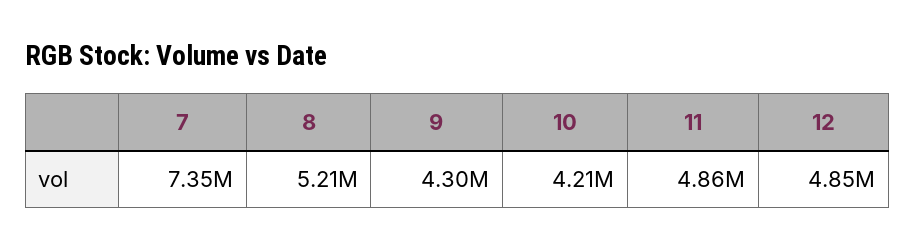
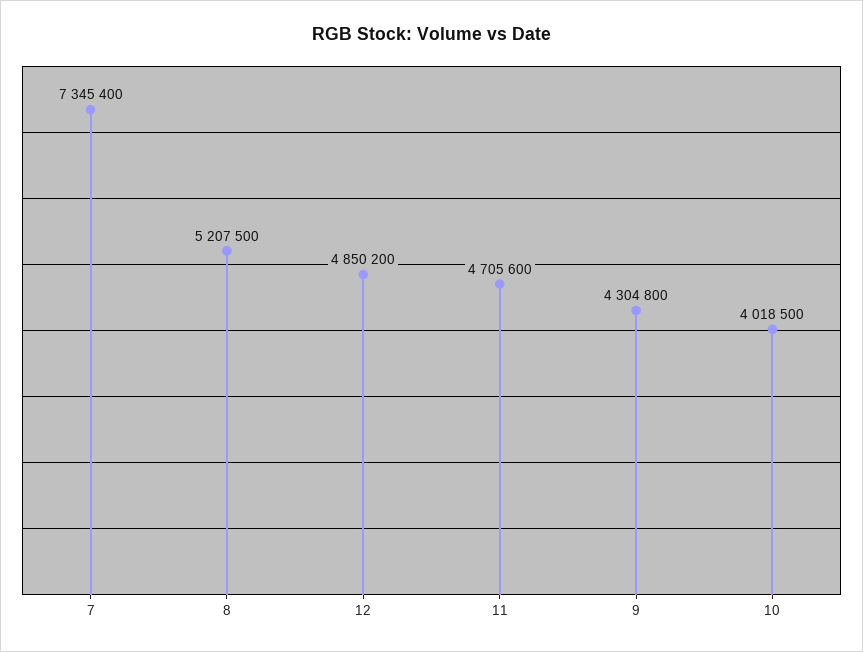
  {
    "7": 7345400,
    "8": 5207500,
    "9": 4304800,
-   "10": 4210000,
+   "10": 4018500,
-   "11": 4860000,
+   "11": 4705600,
    "12": 4850200
  }

